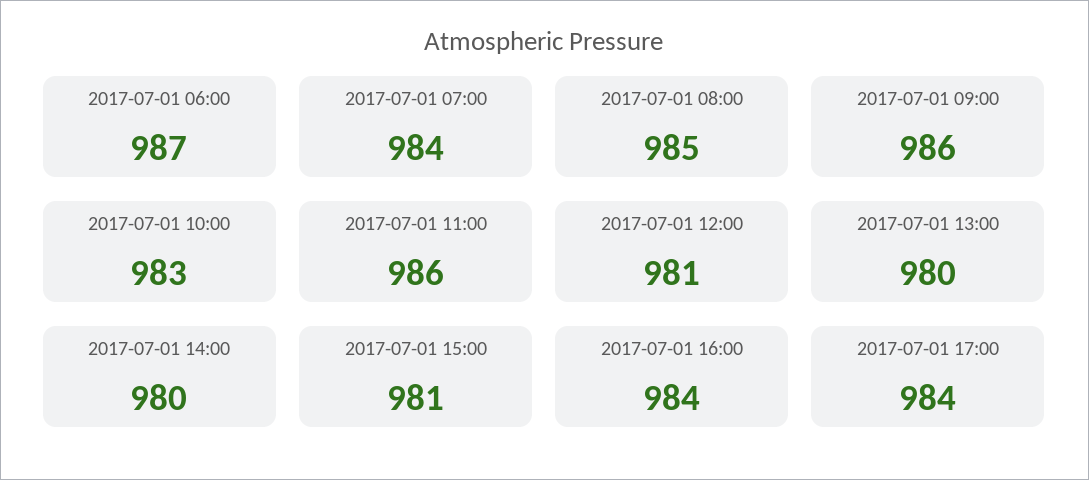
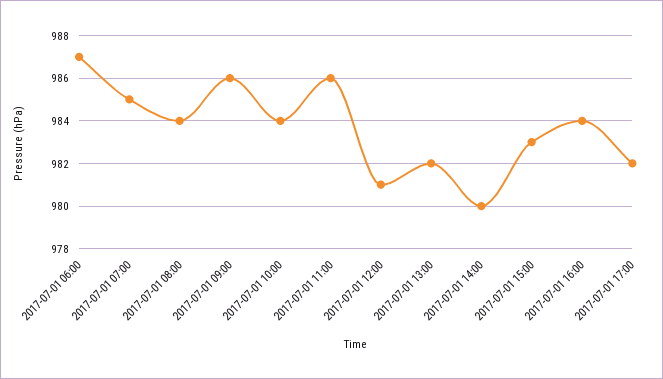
  {
    "2017-07-01 06:00": 987,
-   "2017-07-01 07:00": 984,
+   "2017-07-01 07:00": 985,
-   "2017-07-01 08:00": 985,
+   "2017-07-01 08:00": 984,
    "2017-07-01 09:00": 986,
-   "2017-07-01 10:00": 983,
+   "2017-07-01 10:00": 984,
    "2017-07-01 11:00": 986,
    "2017-07-01 12:00": 981,
-   "2017-07-01 13:00": 980,
+   "2017-07-01 13:00": 982,
    "2017-07-01 14:00": 980,
-   "2017-07-01 15:00": 981,
+   "2017-07-01 15:00": 983,
    "2017-07-01 16:00": 984,
-   "2017-07-01 17:00": 984
+   "2017-07-01 17:00": 982
  }

